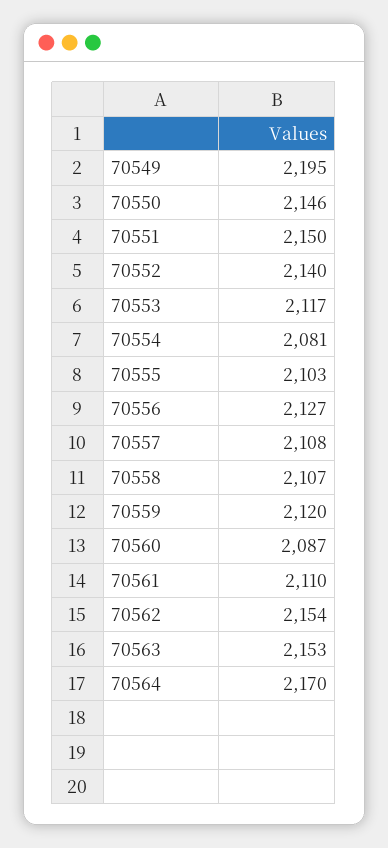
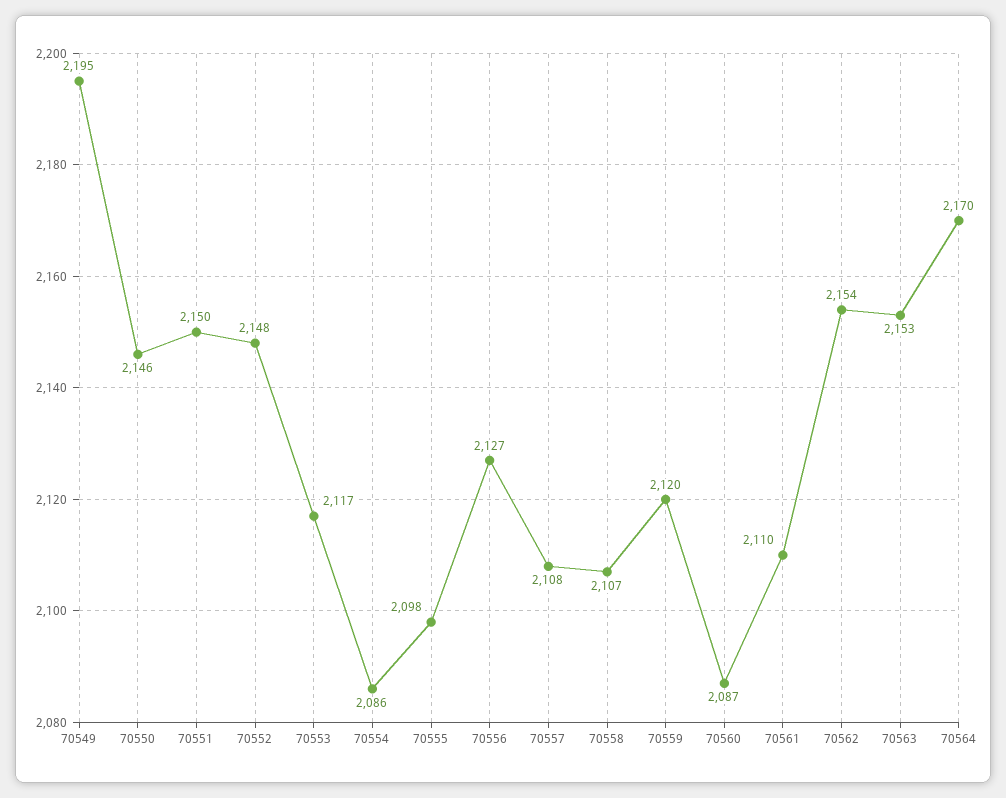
  {
    "70549": 2195,
    "70550": 2146,
    "70551": 2150,
-   "70552": 2140,
+   "70552": 2148,
    "70553": 2117,
-   "70554": 2081,
+   "70554": 2086,
-   "70555": 2103,
+   "70555": 2098,
    "70556": 2127,
    "70557": 2108,
    "70558": 2107,
    "70559": 2120,
    "70560": 2087,
    "70561": 2110,
    "70562": 2154,
    "70563": 2153,
    "70564": 2170
  }

